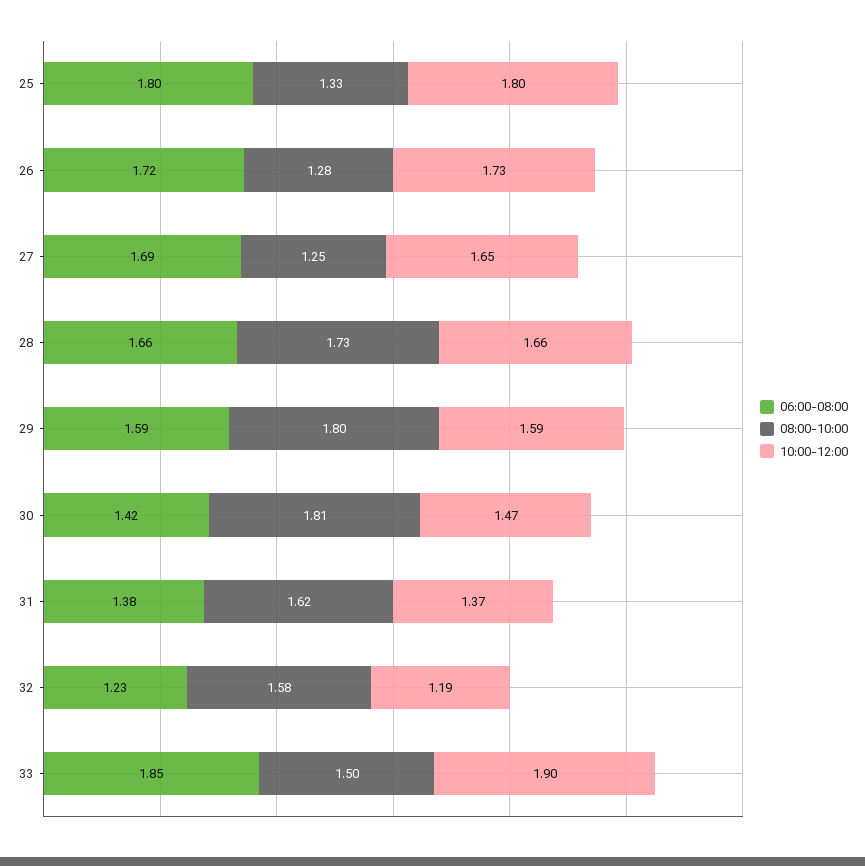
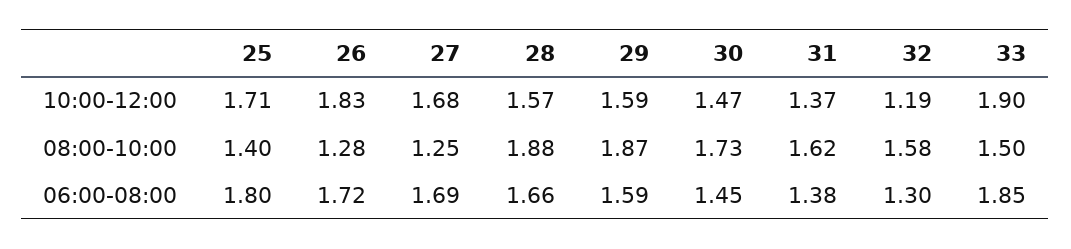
  {
    "06:00-08:00": {
      "25": 1.8,
      "26": 1.72,
      "27": 1.69,
      "28": 1.66,
      "29": 1.59,
-     "30": 1.42,
+     "30": 1.45,
      "31": 1.38,
-     "32": 1.23,
+     "32": 1.3,
      "33": 1.85
    },
    "08:00-10:00": {
-     "25": 1.33,
+     "25": 1.4,
      "26": 1.28,
      "27": 1.25,
-     "28": 1.73,
+     "28": 1.88,
-     "29": 1.8,
+     "29": 1.87,
-     "30": 1.81,
+     "30": 1.73,
      "31": 1.62,
      "32": 1.58,
      "33": 1.5
    },
    "10:00-12:00": {
-     "25": 1.8,
+     "25": 1.71,
-     "26": 1.73,
+     "26": 1.83,
-     "27": 1.65,
+     "27": 1.68,
-     "28": 1.66,
+     "28": 1.57,
      "29": 1.59,
      "30": 1.47,
      "31": 1.37,
      "32": 1.19,
      "33": 1.9
    }
  }

